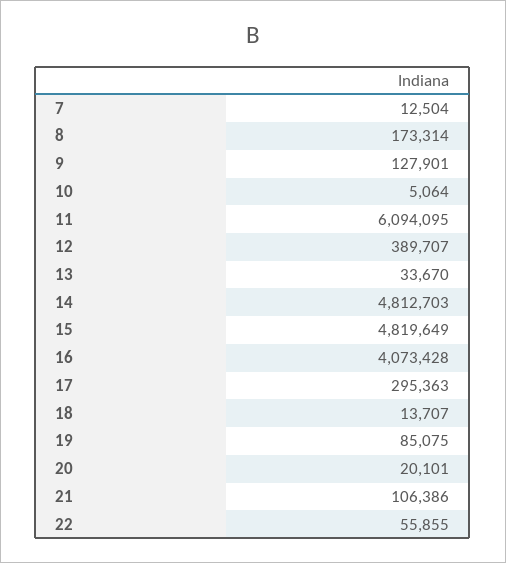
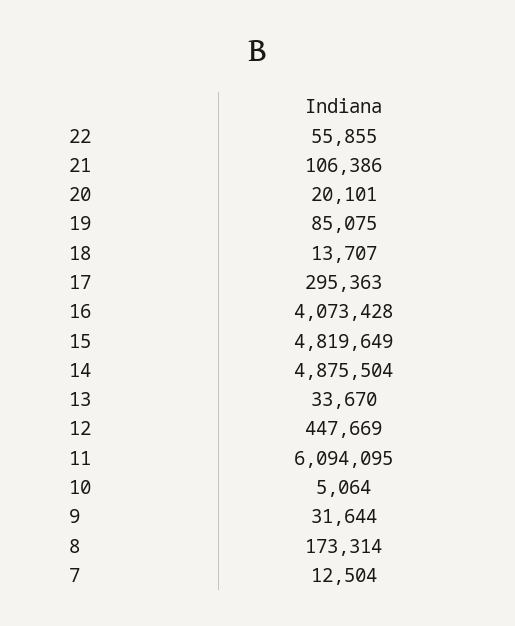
  {
    "7": 12504,
    "8": 173314,
-   "9": 127901,
+   "9": 31644,
    "10": 5064,
    "11": 6094095,
-   "12": 389707,
+   "12": 447669,
    "13": 33670,
-   "14": 4812703,
+   "14": 4875504,
    "15": 4819649,
    "16": 4073428,
    "17": 295363,
    "18": 13707,
    "19": 85075,
    "20": 20101,
    "21": 106386,
    "22": 55855
  }

